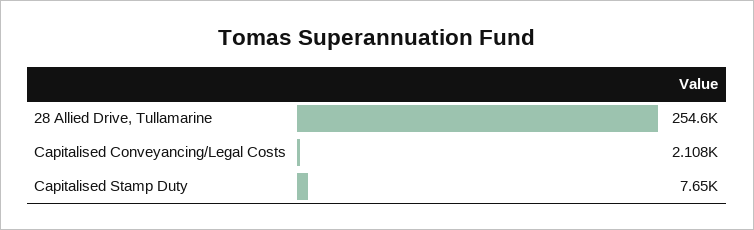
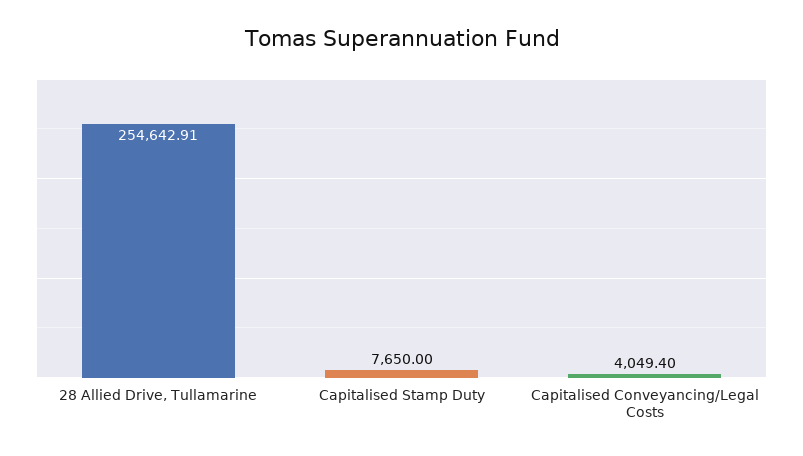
  {
    "28 Allied Drive, Tullamarine": 254642.91,
-   "Capitalised Conveyancing/Legal Costs": 2108,
+   "Capitalised Conveyancing/Legal Costs": 4049.4,
    "Capitalised Stamp Duty": 7650
  }

